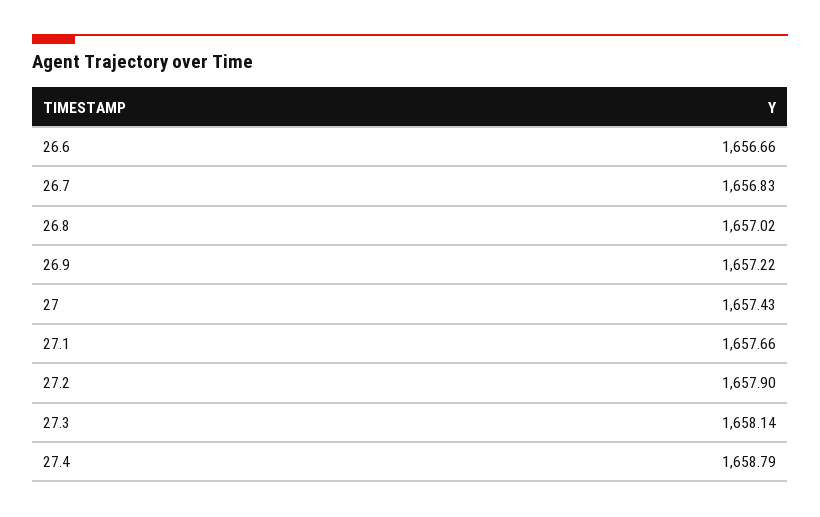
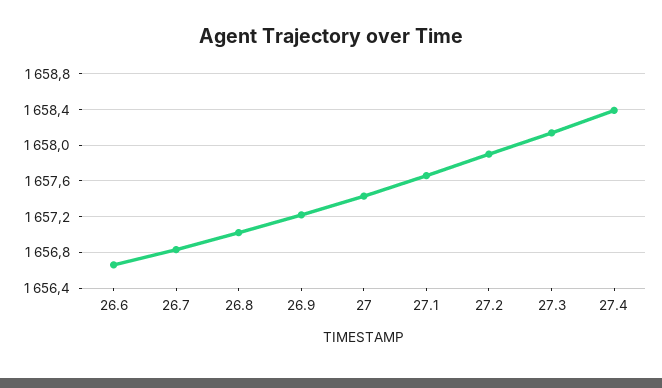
  {
    "26.6": 1656.66,
    "26.7": 1656.83,
    "26.8": 1657.02,
    "26.9": 1657.22,
    "27": 1657.43,
    "27.1": 1657.66,
    "27.2": 1657.9,
    "27.3": 1658.14,
-   "27.4": 1658.79
+   "27.4": 1658.4
  }

